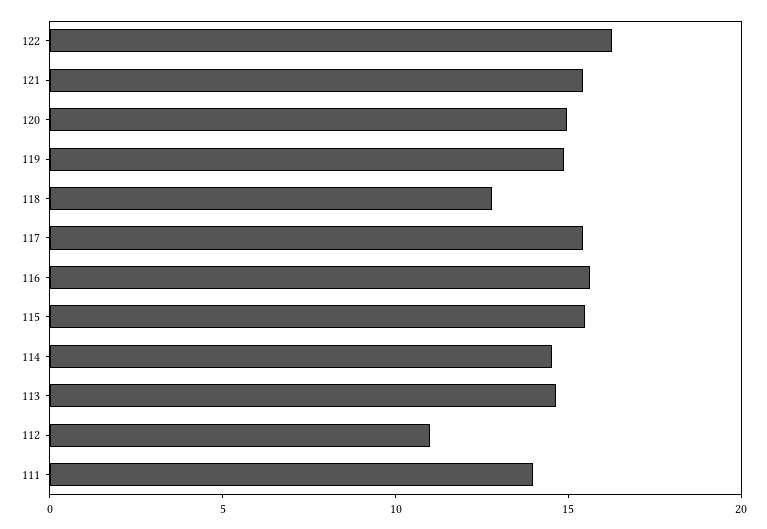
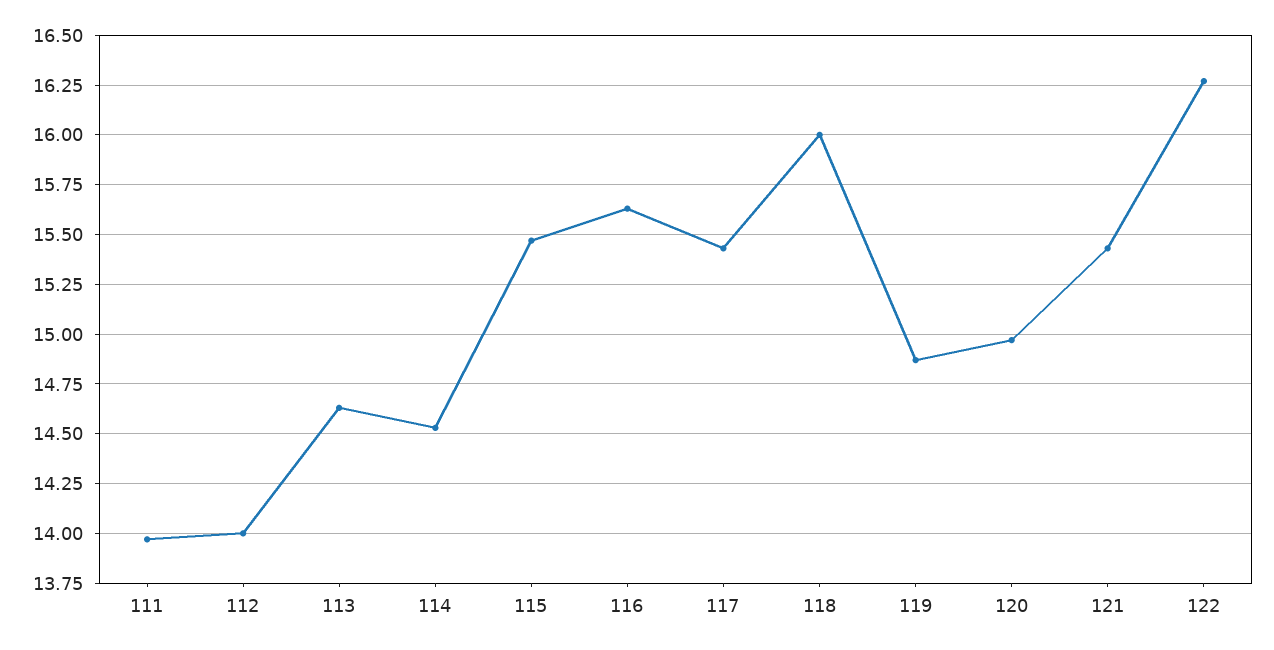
  {
    "122": 16.25,
    "121": 15.45,
    "120": 14.95,
    "119": 14.85,
-   "118": 13,
+   "118": 16,
    "117": 15.45,
    "116": 15.65,
    "115": 15.45,
    "114": 14.55,
    "113": 14.65,
-   "112": 11,
+   "112": 14,
    "111": 13.95
  }

